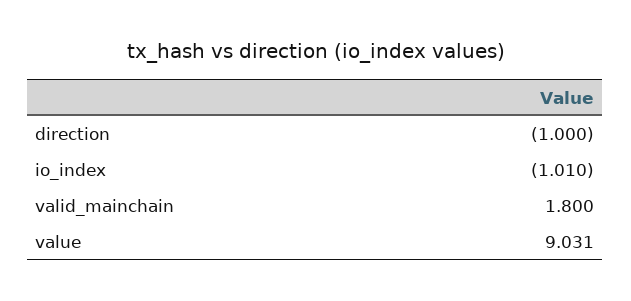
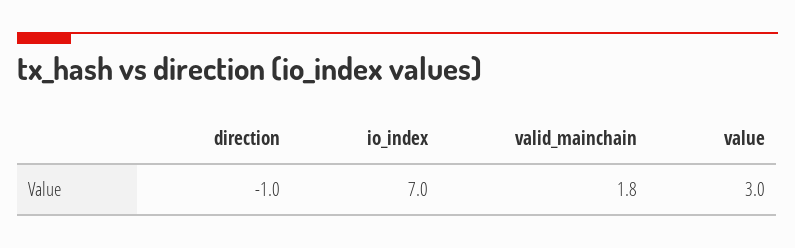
  {
    "direction": -1,
-   "io_index": -1.01,
+   "io_index": 7,
    "valid_mainchain": 1.8,
-   "value": 9.031
+   "value": 3
  }

